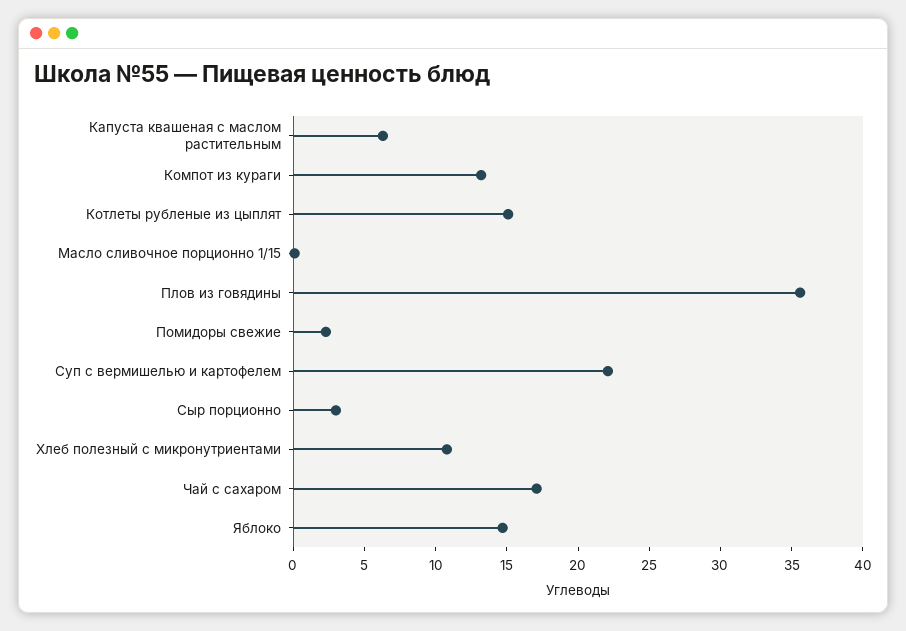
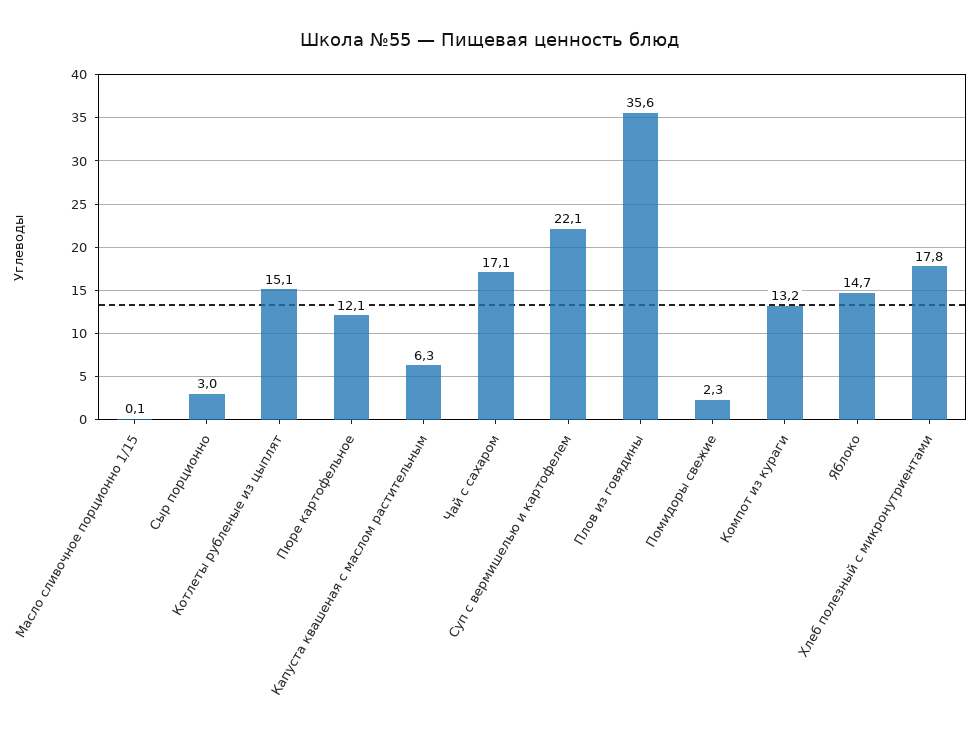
  {
    "Капуста квашеная с маслом растительным": 6.3,
    "Компот из кураги": 13.2,
    "Котлеты рубленые из цыплят": 15.1,
    "Масло сливочное порционно 1/15": 0.1,
    "Плов из говядины": 35.6,
    "Помидоры свежие": 2.3,
    "Суп с вермишелью и картофелем": 22.1,
    "Сыр порционно": 3,
-   "Хлеб полезный с микронутриентами": 11,
+   "Хлеб полезный с микронутриентами": 17.8,
    "Чай с сахаром": 17.1,
-   "Яблоко": 14.7
+   "Яблоко": 14.7,
+   "Пюре картофельное": 12.1
  }

